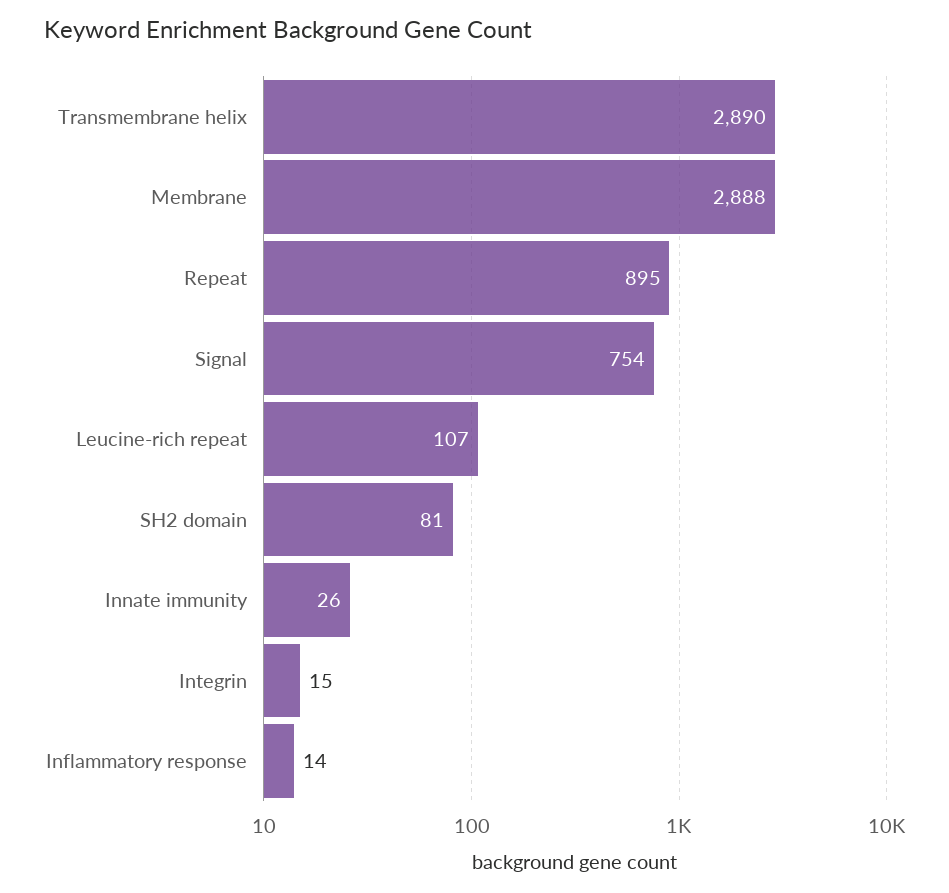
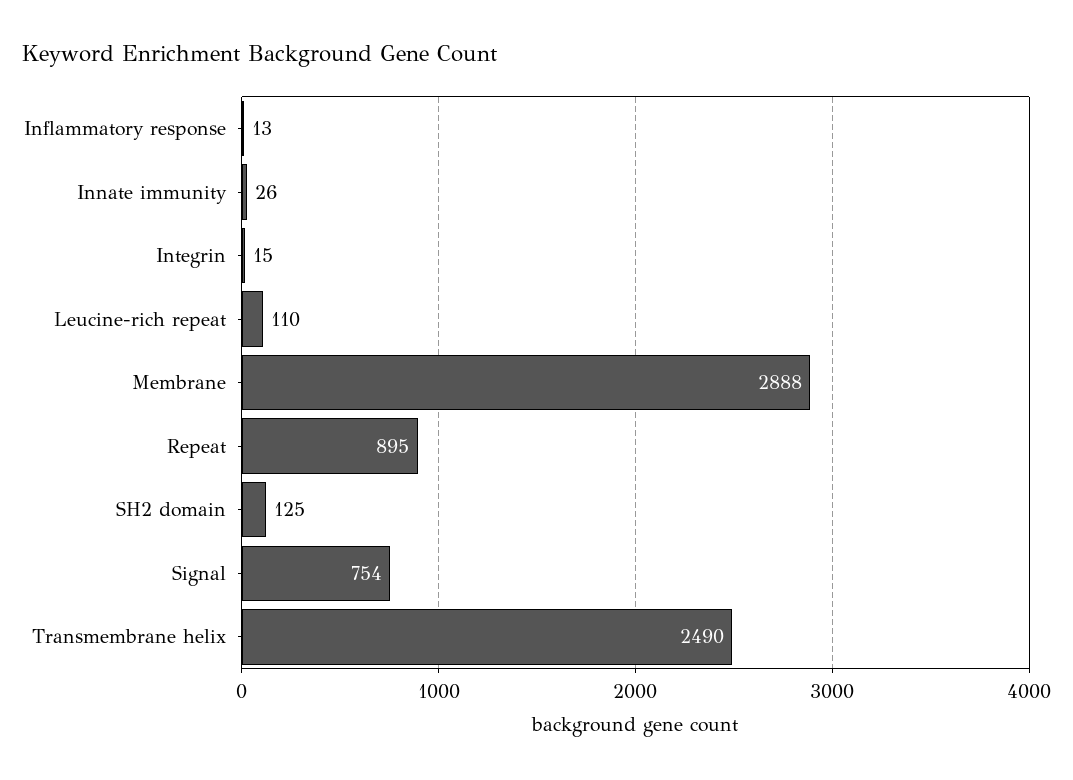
  {
-   "Transmembrane helix": 2890,
+   "Transmembrane helix": 2490,
    "Membrane": 2888,
    "Repeat": 895,
    "Signal": 754,
-   "Leucine-rich repeat": 107,
+   "Leucine-rich repeat": 110,
-   "SH2 domain": 81,
+   "SH2 domain": 125,
    "Innate immunity": 26,
    "Integrin": 15,
-   "Inflammatory response": 14
+   "Inflammatory response": 13
  }

